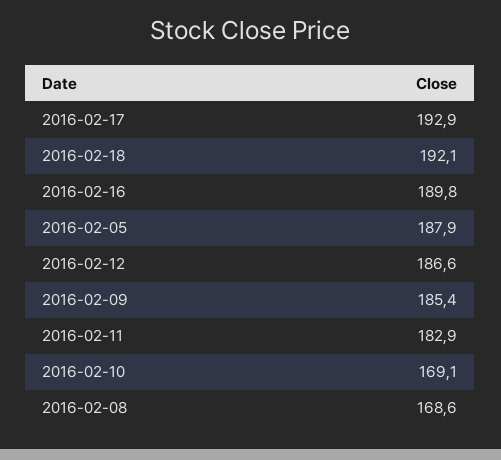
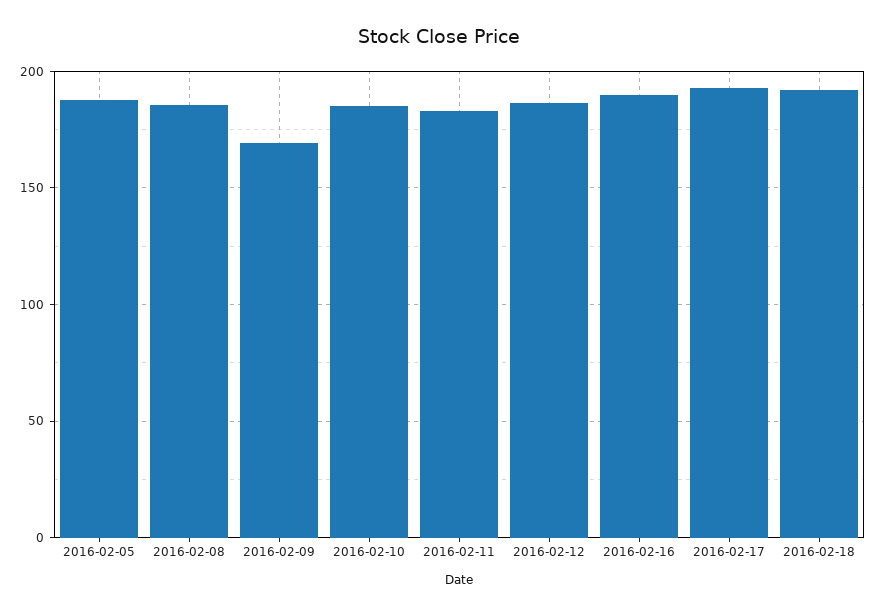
  {
    "2016-02-17": 192.9,
    "2016-02-18": 192.1,
    "2016-02-16": 189.8,
    "2016-02-05": 187.9,
    "2016-02-12": 186.6,
-   "2016-02-09": 185.4,
+   "2016-02-09": 170,
    "2016-02-11": 182.9,
-   "2016-02-10": 169.1,
+   "2016-02-10": 185,
-   "2016-02-08": 168.6
+   "2016-02-08": 185
  }

